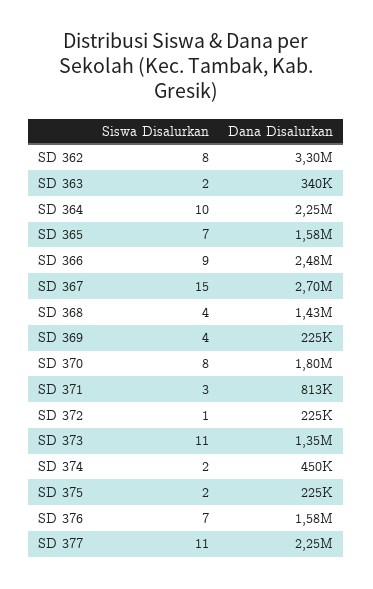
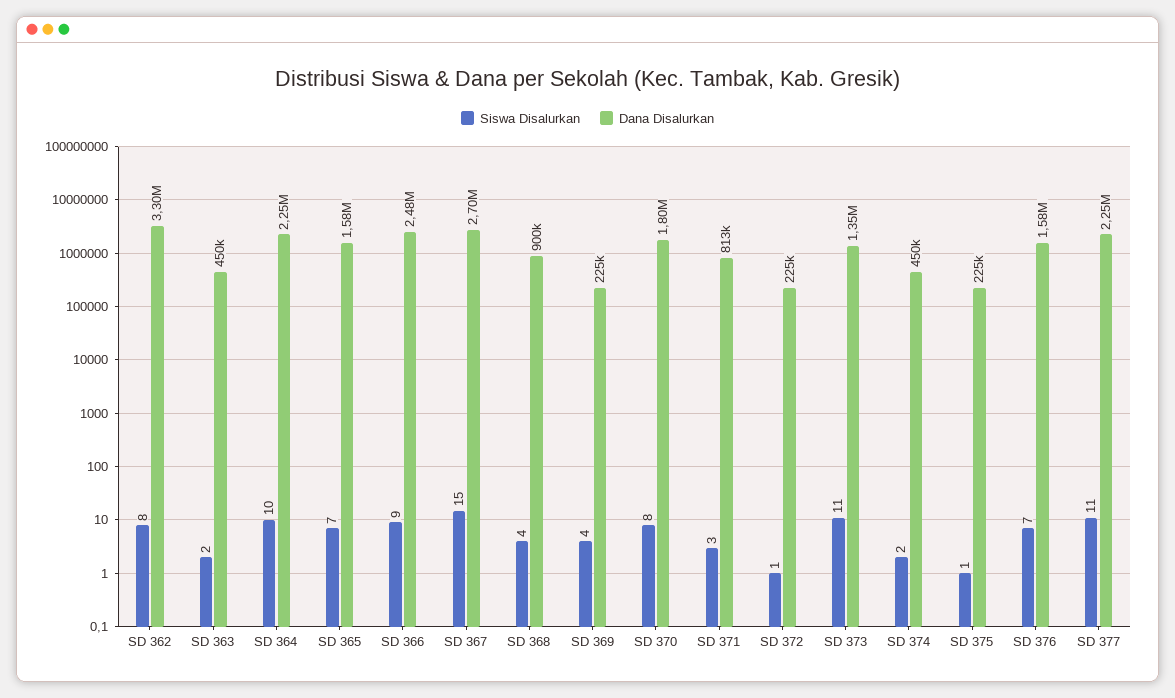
  {
    "Siswa Disalurkan": {
      "SD 362": 8,
      "SD 363": 2,
      "SD 364": 10,
      "SD 365": 7,
      "SD 366": 9,
      "SD 367": 15,
      "SD 368": 4,
      "SD 369": 4,
      "SD 370": 8,
      "SD 371": 3,
      "SD 372": 1,
      "SD 373": 11,
      "SD 374": 2,
-     "SD 375": 2,
+     "SD 375": 1,
      "SD 376": 7,
      "SD 377": 11
    },
    "Dana Disalurkan": {
      "SD 362": 3300000,
-     "SD 363": 340000,
+     "SD 363": 450000,
      "SD 364": 2250000,
      "SD 365": 1580000,
      "SD 366": 2480000,
      "SD 367": 2700000,
-     "SD 368": 1430000,
+     "SD 368": 900000,
      "SD 369": 225000,
      "SD 370": 1800000,
      "SD 371": 813000,
      "SD 372": 225000,
      "SD 373": 1350000,
      "SD 374": 450000,
      "SD 375": 225000,
      "SD 376": 1580000,
      "SD 377": 2250000
    }
  }

